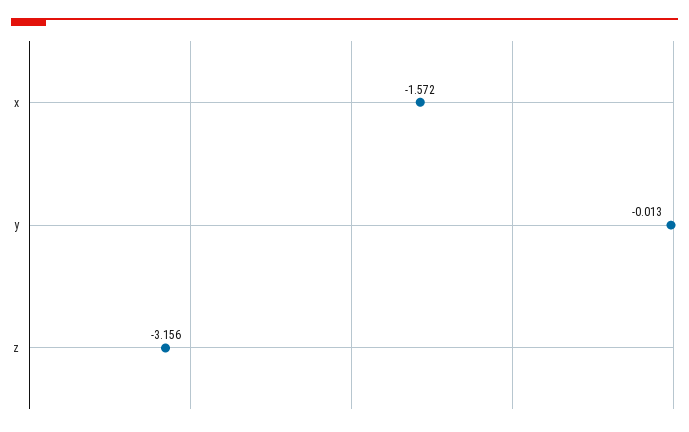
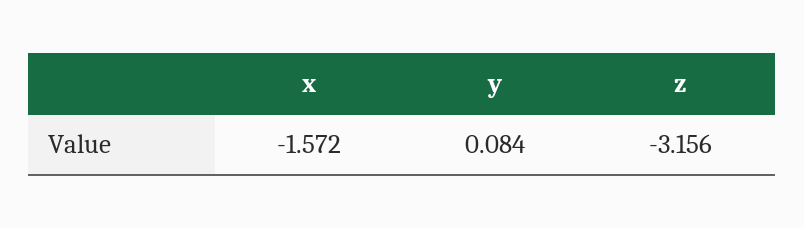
  {
    "x": -1.572,
-   "y": -0.013,
+   "y": 0.084,
    "z": -3.156
  }

